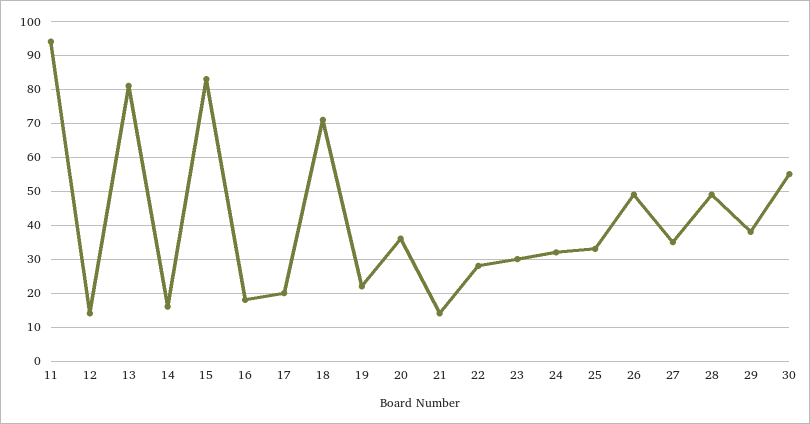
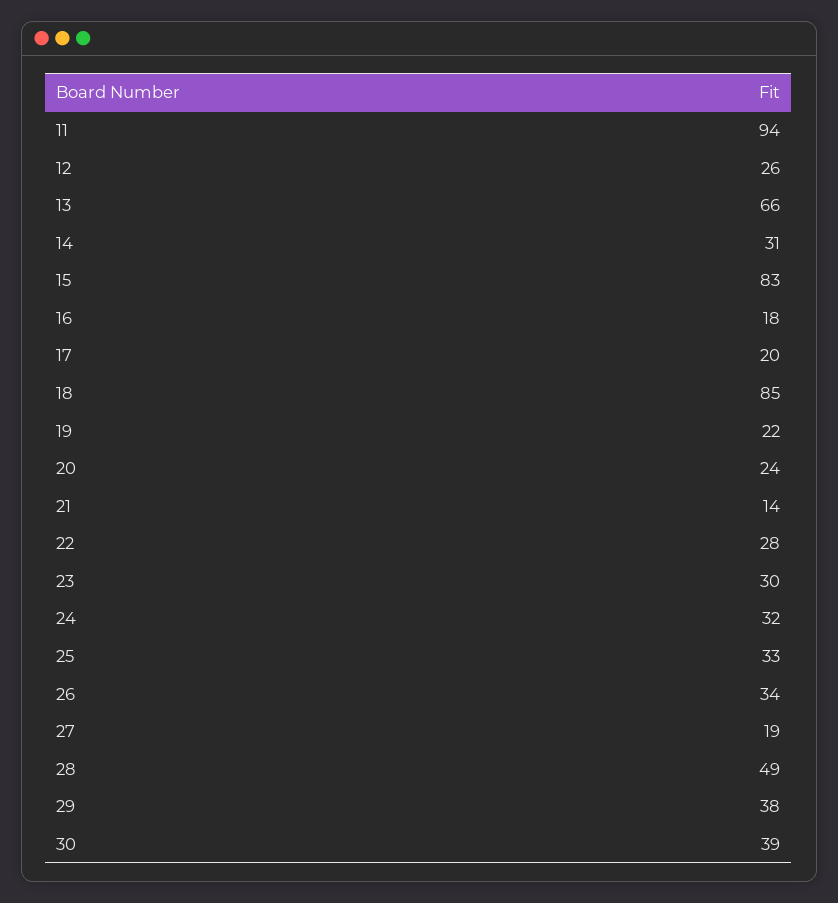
  {
    "11": 94,
-   "12": 15,
+   "12": 26,
-   "13": 80,
+   "13": 66,
-   "14": 15,
+   "14": 31,
    "15": 83,
    "16": 18,
    "17": 20,
-   "18": 70,
+   "18": 85,
    "19": 22,
-   "20": 35,
+   "20": 24,
    "21": 14,
    "22": 28,
    "23": 30,
    "24": 32,
    "25": 33,
-   "26": 50,
+   "26": 34,
-   "27": 35,
+   "27": 19,
    "28": 49,
    "29": 38,
-   "30": 55
+   "30": 39
  }

